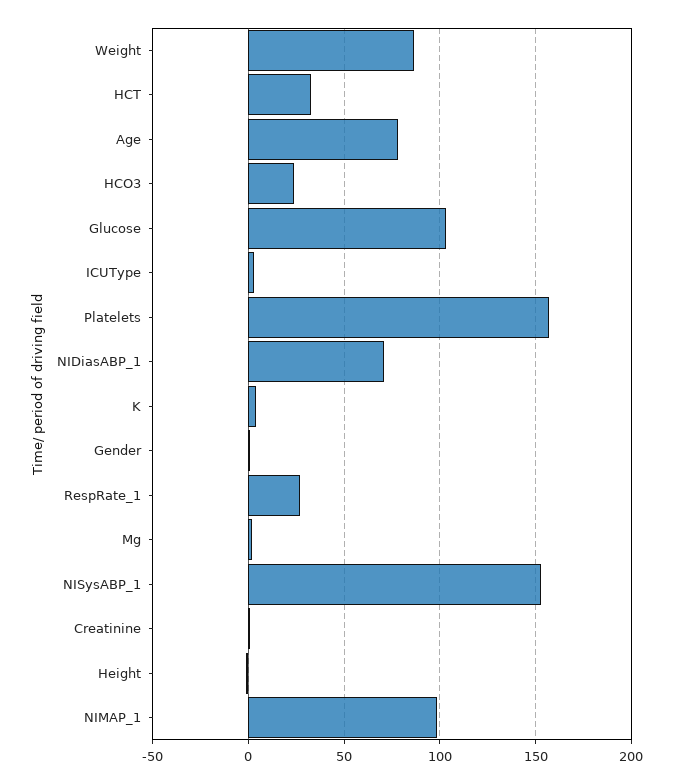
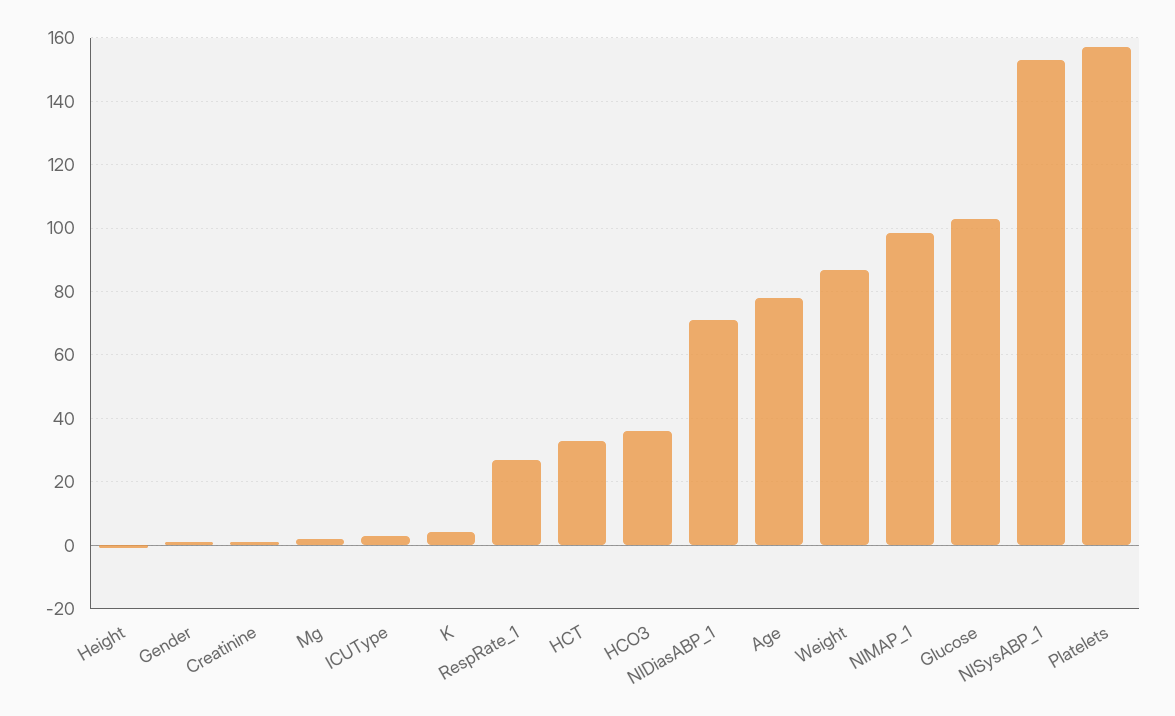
  {
    "Weight": 86,
    "HCT": 32,
    "Age": 78,
-   "HCO3": 25,
+   "HCO3": 36,
    "Glucose": 104,
    "ICUType": 4,
    "Platelets": 158,
    "NIDiasABP_1": 72,
    "K": 4,
    "Gender": 2,
    "RespRate_1": 28,
    "Mg": 2,
    "NISysABP_1": 154,
    "Creatinine": 2,
    "Height": -2,
    "NIMAP_1": 98
  }

